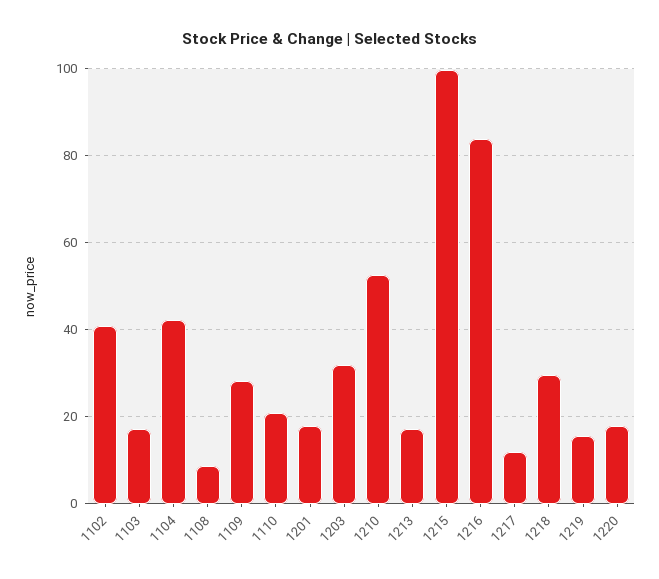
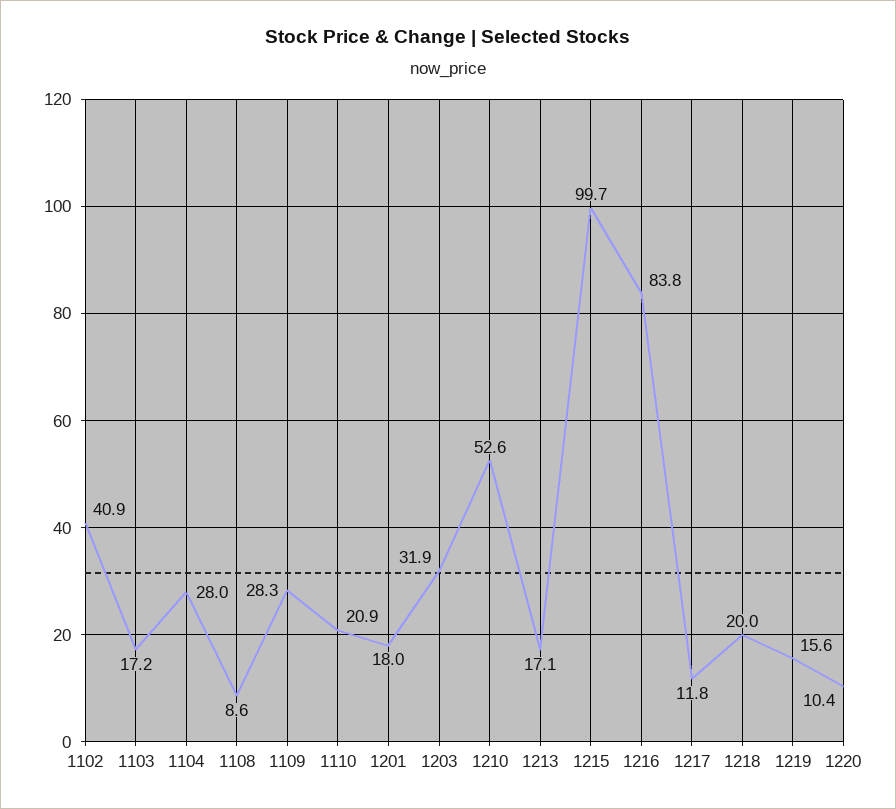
  {
    "1102": 40.9,
    "1103": 17.2,
-   "1104": 42,
+   "1104": 28,
    "1108": 8.6,
    "1109": 28.3,
    "1110": 20.9,
    "1201": 18,
    "1203": 31.9,
    "1210": 52.6,
    "1213": 17.1,
    "1215": 99.7,
    "1216": 83.8,
    "1217": 11.8,
-   "1218": 30,
+   "1218": 20,
    "1219": 15.6,
-   "1220": 18
+   "1220": 10.4
  }

